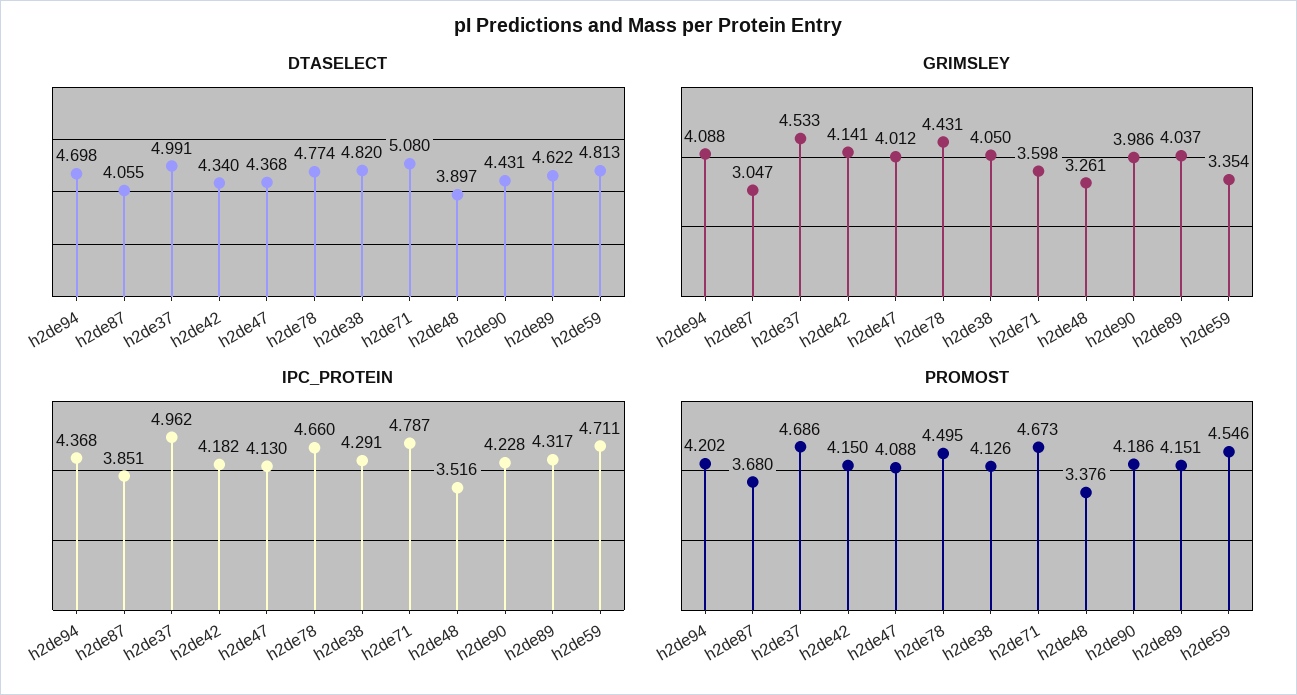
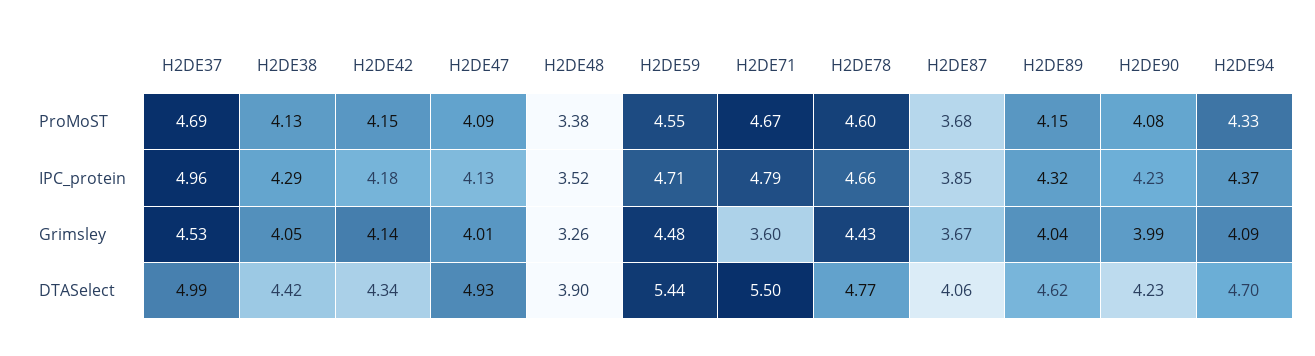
  {
    "DTASELECT": {
      "h2de94": 4.698,
      "h2de87": 4.055,
      "h2de37": 4.991,
      "h2de42": 4.34,
-     "h2de47": 4.368,
+     "h2de47": 4.93,
      "h2de78": 4.774,
-     "h2de38": 4.82,
+     "h2de38": 4.42,
-     "h2de71": 5.08,
+     "h2de71": 5.5,
      "h2de48": 3.897,
-     "h2de90": 4.431,
+     "h2de90": 4.23,
      "h2de89": 4.622,
-     "h2de59": 4.813
+     "h2de59": 5.44
    },
    "GRIMSLEY": {
      "h2de94": 4.088,
-     "h2de87": 3.047,
+     "h2de87": 3.67,
      "h2de37": 4.533,
      "h2de42": 4.141,
      "h2de47": 4.012,
      "h2de78": 4.431,
      "h2de38": 4.05,
      "h2de71": 3.598,
      "h2de48": 3.261,
      "h2de90": 3.986,
      "h2de89": 4.037,
-     "h2de59": 3.354
+     "h2de59": 4.48
    },
    "IPC_PROTEIN": {
      "h2de94": 4.368,
      "h2de87": 3.851,
      "h2de37": 4.962,
      "h2de42": 4.182,
      "h2de47": 4.13,
      "h2de78": 4.66,
      "h2de38": 4.291,
      "h2de71": 4.787,
      "h2de48": 3.516,
      "h2de90": 4.228,
      "h2de89": 4.317,
      "h2de59": 4.711
    },
    "PROMOST": {
-     "h2de94": 4.202,
+     "h2de94": 4.33,
      "h2de87": 3.68,
      "h2de37": 4.686,
      "h2de42": 4.15,
      "h2de47": 4.088,
-     "h2de78": 4.495,
+     "h2de78": 4.6,
      "h2de38": 4.126,
      "h2de71": 4.673,
      "h2de48": 3.376,
-     "h2de90": 4.186,
+     "h2de90": 4.08,
      "h2de89": 4.151,
      "h2de59": 4.546
    }
  }

